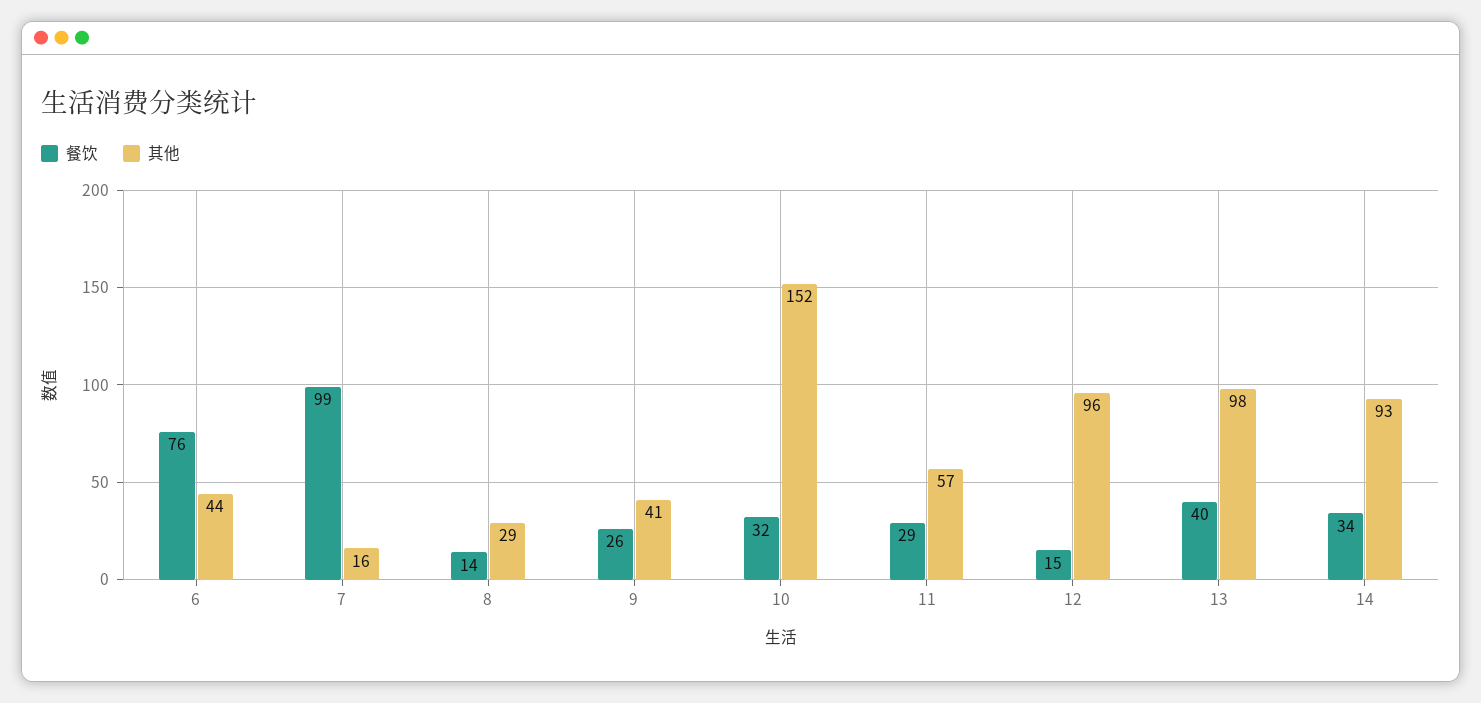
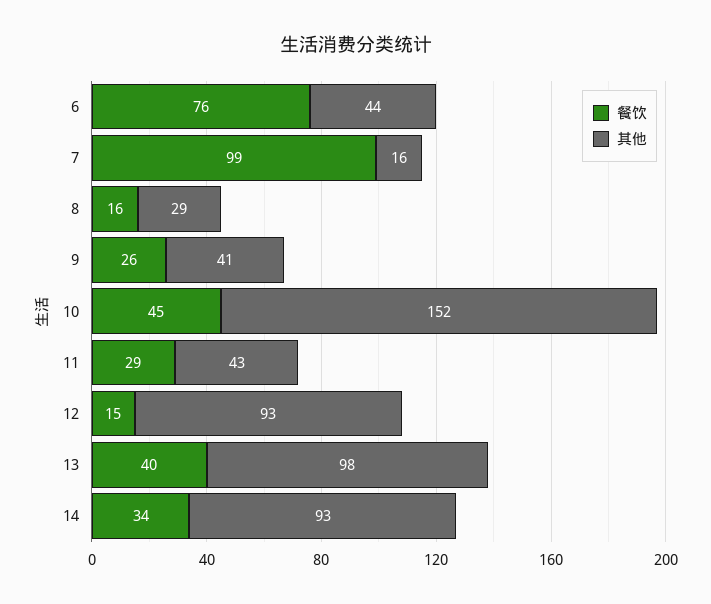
  {
    "餐饮": {
      "6": 76,
      "7": 99,
-     "8": 14,
+     "8": 16,
      "9": 26,
-     "10": 32,
+     "10": 45,
      "11": 29,
      "12": 15,
      "13": 40,
      "14": 34
    },
    "其他": {
      "6": 44,
      "7": 16,
      "8": 29,
      "9": 41,
      "10": 152,
-     "11": 57,
+     "11": 43,
-     "12": 96,
+     "12": 93,
      "13": 98,
      "14": 93
    }
  }

